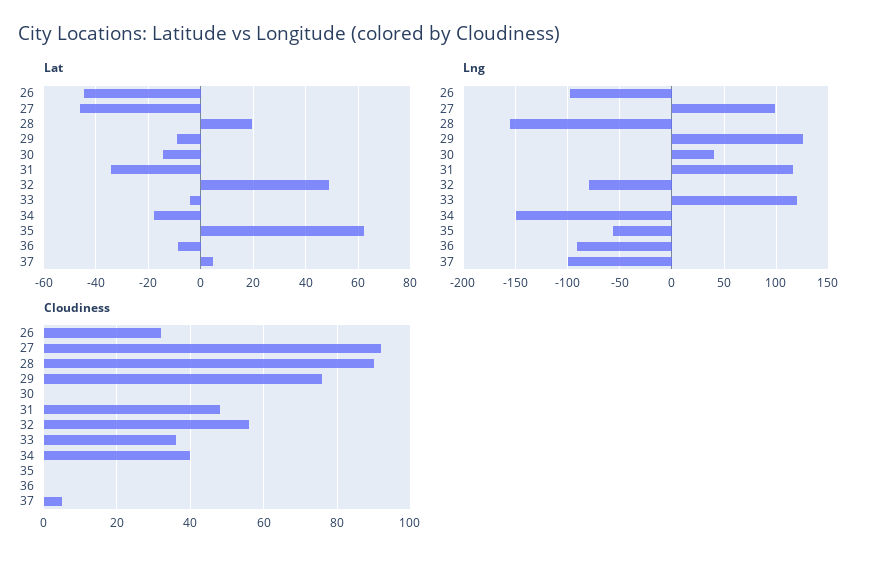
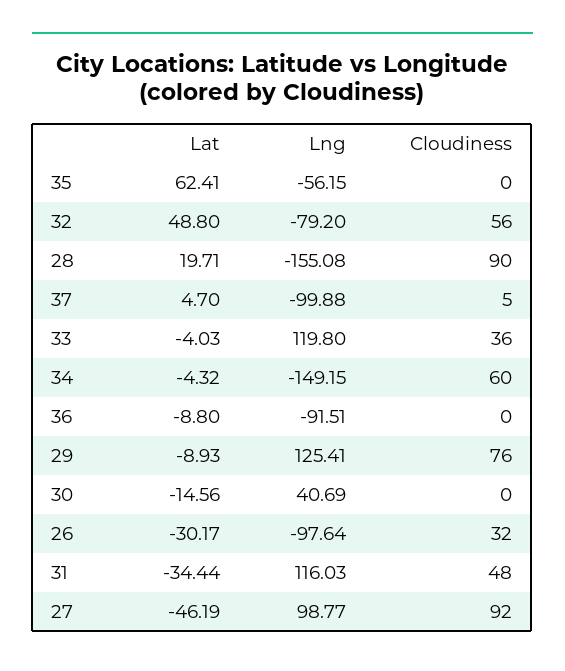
  {
    "Lat": {
-     "26": -45,
+     "26": -30.17,
      "27": -46.19,
      "28": 19.71,
      "29": -8.93,
      "30": -14.56,
      "31": -34.44,
      "32": 48.8,
      "33": -4.03,
-     "34": -17.5,
+     "34": -4.32,
      "35": 62.41,
      "36": -8.8,
      "37": 4.7
    },
    "Lng": {
      "26": -97.64,
      "27": 98.77,
      "28": -155.08,
      "29": 125.41,
      "30": 40.69,
      "31": 116.03,
      "32": -79.2,
      "33": 119.8,
      "34": -149.15,
      "35": -56.15,
      "36": -91.51,
      "37": -99.88
    },
    "Cloudiness": {
      "26": 32,
      "27": 92,
      "28": 90,
      "29": 76,
      "30": 0,
      "31": 48,
      "32": 56,
      "33": 36,
-     "34": 40,
+     "34": 60,
      "35": 0,
      "36": 0,
      "37": 5
    }
  }

